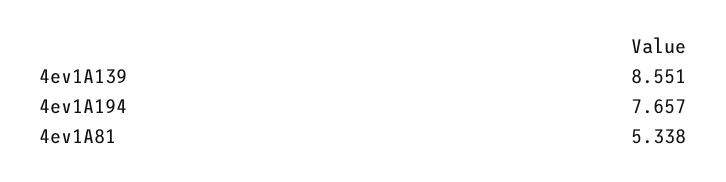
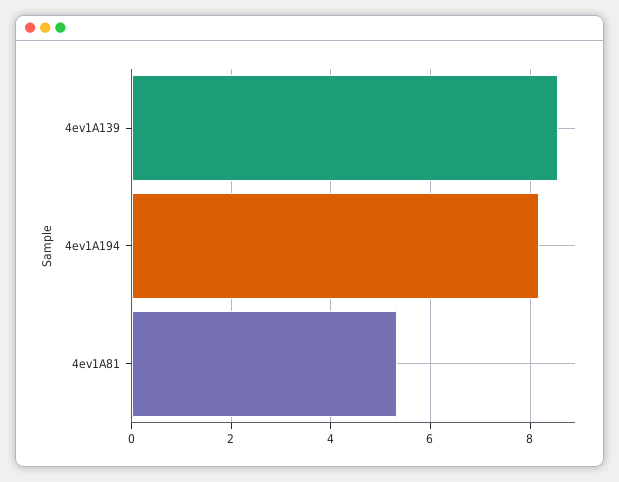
  {
    "4ev1A139": 8.551,
-   "4ev1A194": 7.657,
+   "4ev1A194": 8.2,
    "4ev1A81": 5.338
  }

